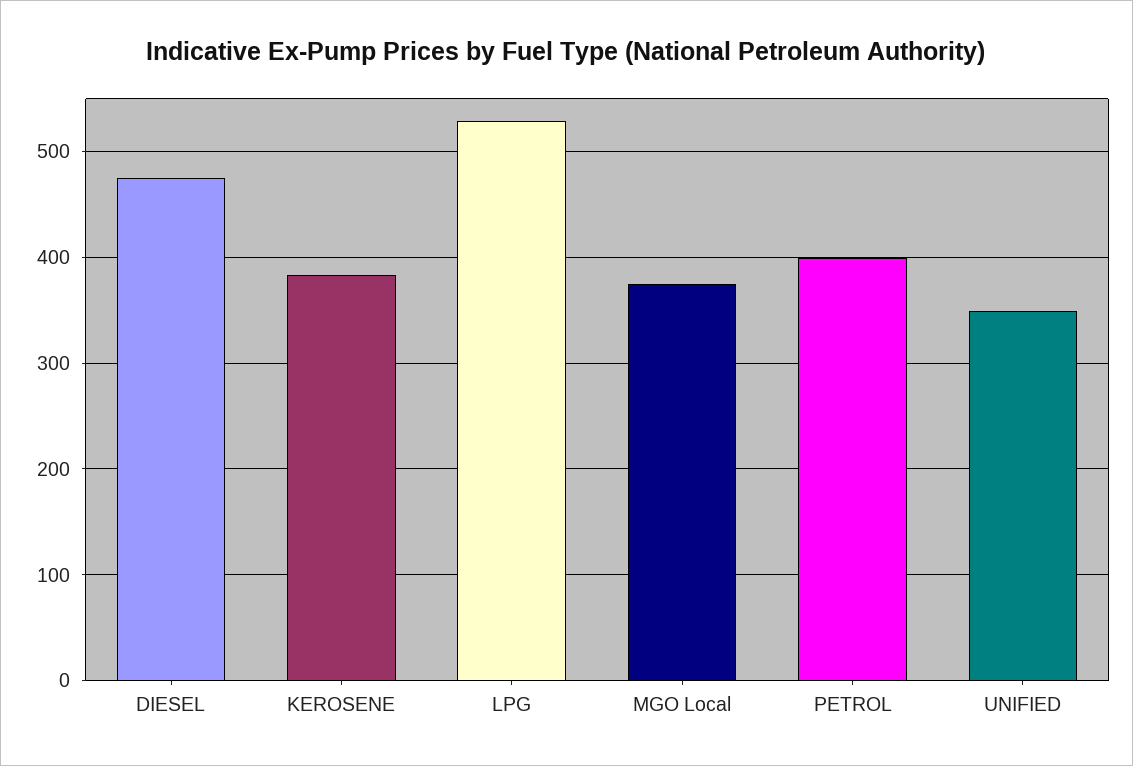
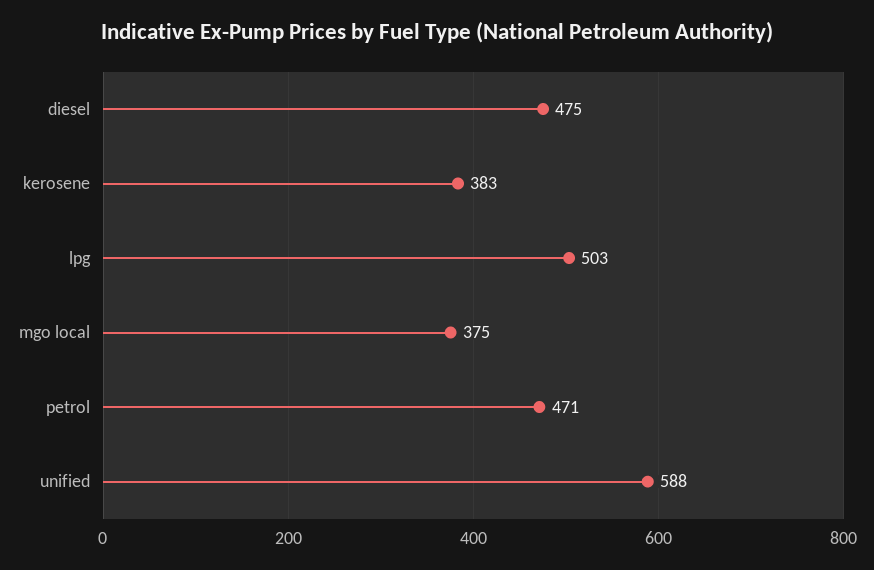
  {
    "DIESEL": 475,
    "KEROSENE": 383,
-   "LPG": 530,
+   "LPG": 503,
    "MGO Local": 375,
-   "PETROL": 400,
+   "PETROL": 471,
-   "UNIFIED": 350
+   "UNIFIED": 588
  }

